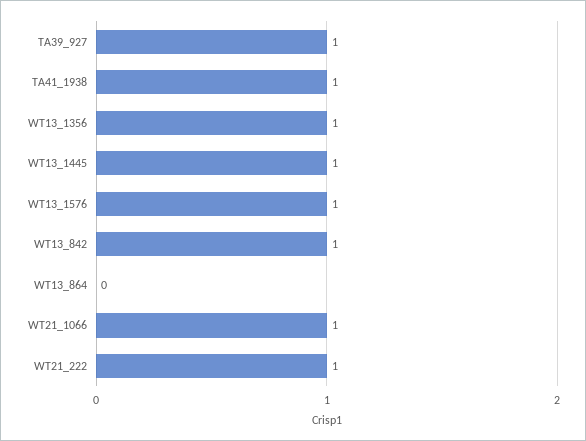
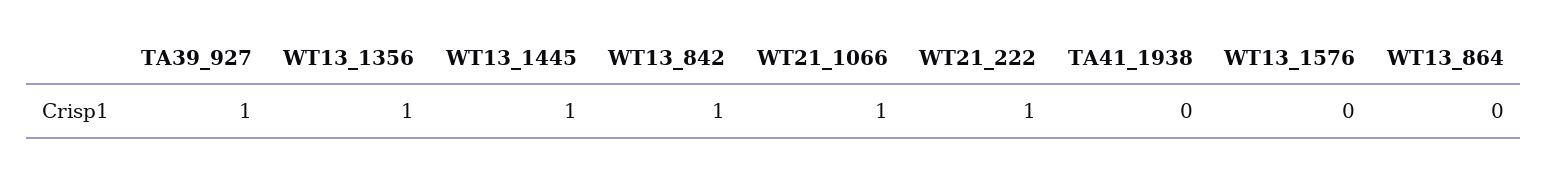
  {
    "TA39_927": 1,
-   "TA41_1938": 1,
+   "TA41_1938": 0,
    "WT13_1356": 1,
    "WT13_1445": 1,
-   "WT13_1576": 1,
+   "WT13_1576": 0,
    "WT13_842": 1,
    "WT13_864": 0,
    "WT21_1066": 1,
    "WT21_222": 1
  }

